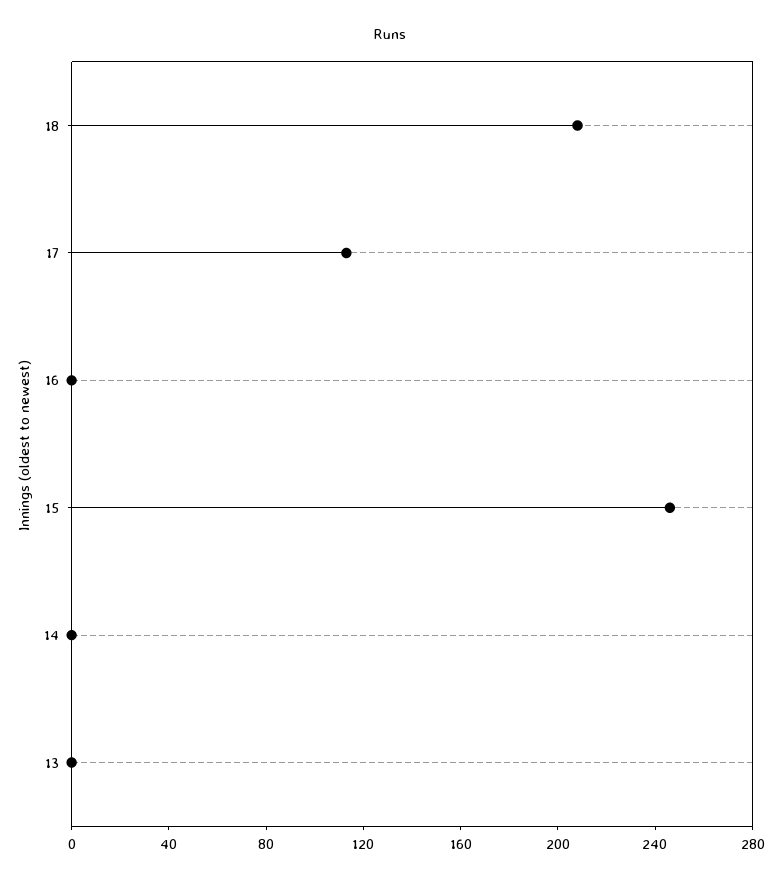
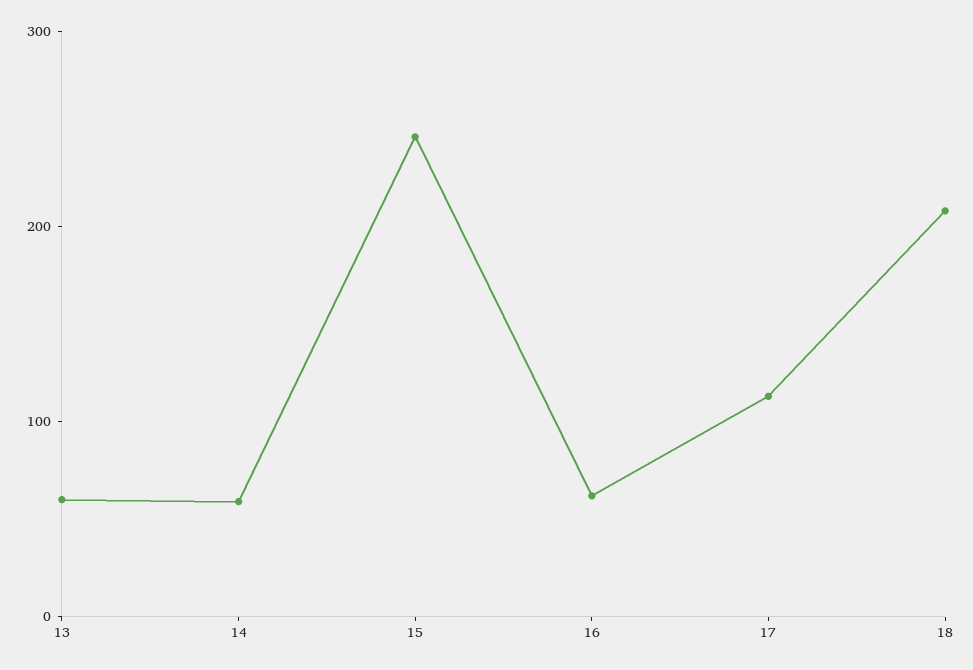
  {
    "18": 210,
    "17": 110,
-   "16": 0,
+   "16": 60,
    "15": 250,
-   "14": 0,
+   "14": 60,
-   "13": 0
+   "13": 60
  }

